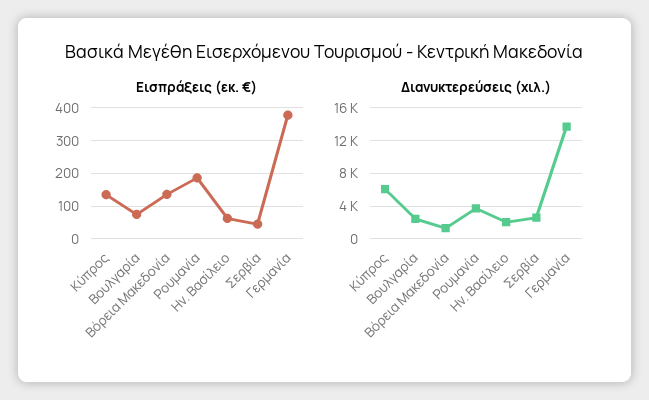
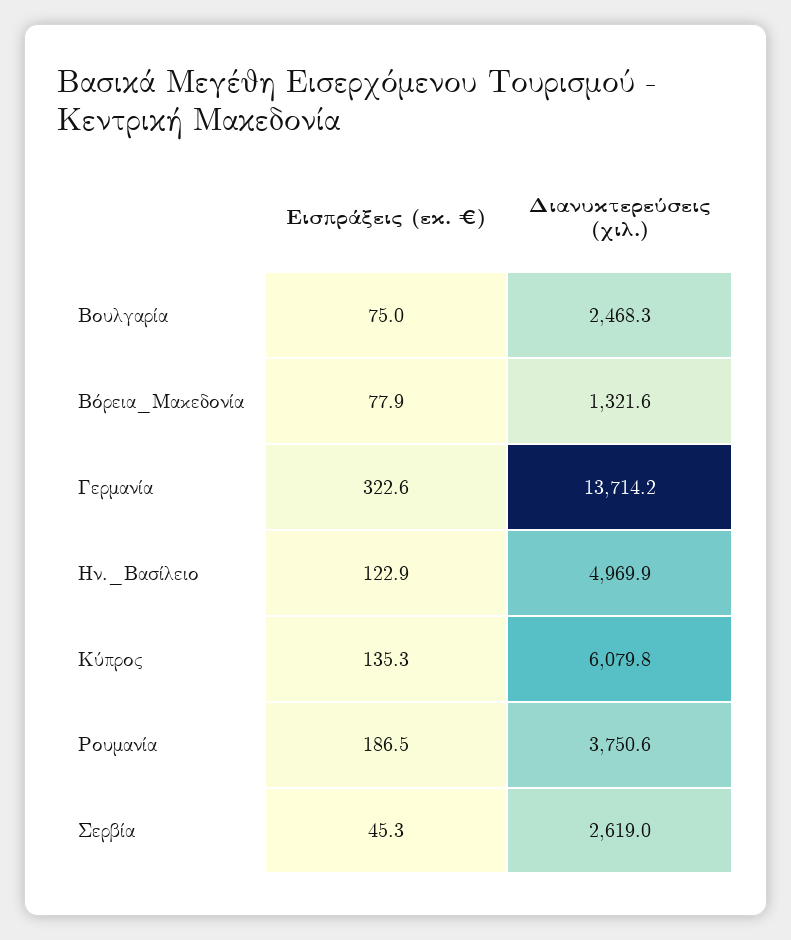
  {
    "Εισπράξεις (εκ. €)": {
      "Κύπρος": 135.3,
      "Βουλγαρία": 75,
-     "Βόρεια Μακεδονία": 140,
+     "Βόρεια Μακεδονία": 77.9,
      "Ρουμανία": 186.5,
-     "Ην. Βασίλειο": 60,
+     "Ην. Βασίλειο": 122.9,
      "Σερβία": 45.3,
-     "Γερμανία": 380
+     "Γερμανία": 322.6
    },
    "Διανυκτερεύσεις (χιλ.)": {
      "Κύπρος": 6079.8,
      "Βουλγαρία": 2468.3,
      "Βόρεια Μακεδονία": 1321.6,
      "Ρουμανία": 3750.6,
-     "Ην. Βασίλειο": 2000,
+     "Ην. Βασίλειο": 4969.9,
      "Σερβία": 2619,
      "Γερμανία": 13714.2
    }
  }

